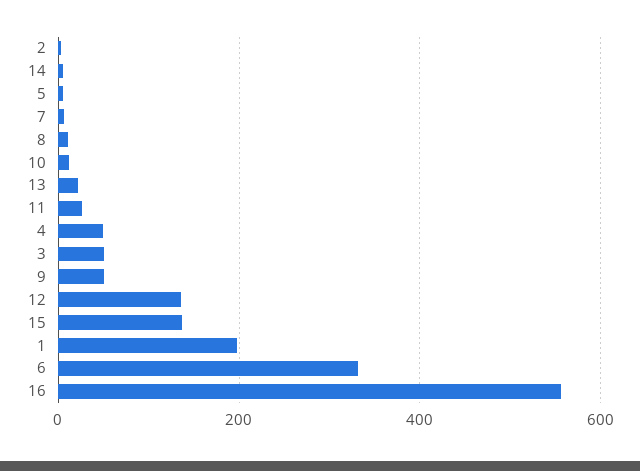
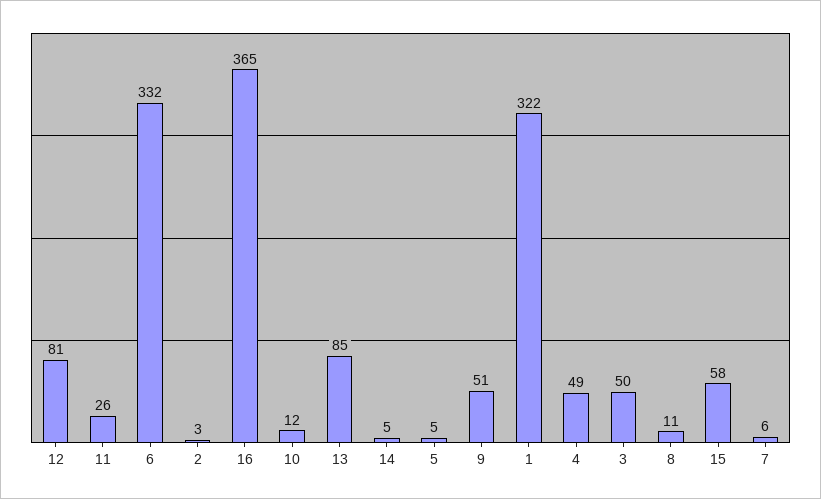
  {
    "2": 3,
    "14": 5,
    "5": 5,
    "7": 6,
    "8": 11,
    "10": 12,
-   "13": 20,
+   "13": 85,
    "11": 26,
    "4": 49,
    "3": 50,
    "9": 51,
-   "12": 140,
+   "12": 81,
-   "15": 140,
+   "15": 58,
-   "1": 200,
+   "1": 322,
    "6": 332,
-   "16": 560
+   "16": 365
  }

